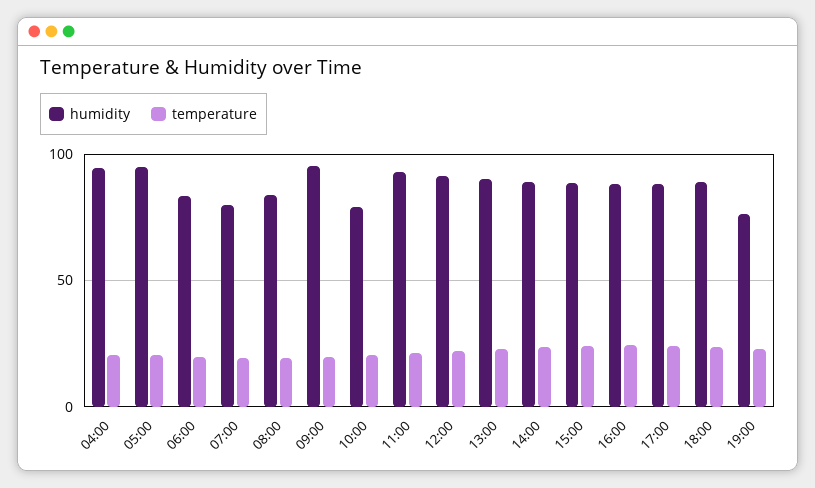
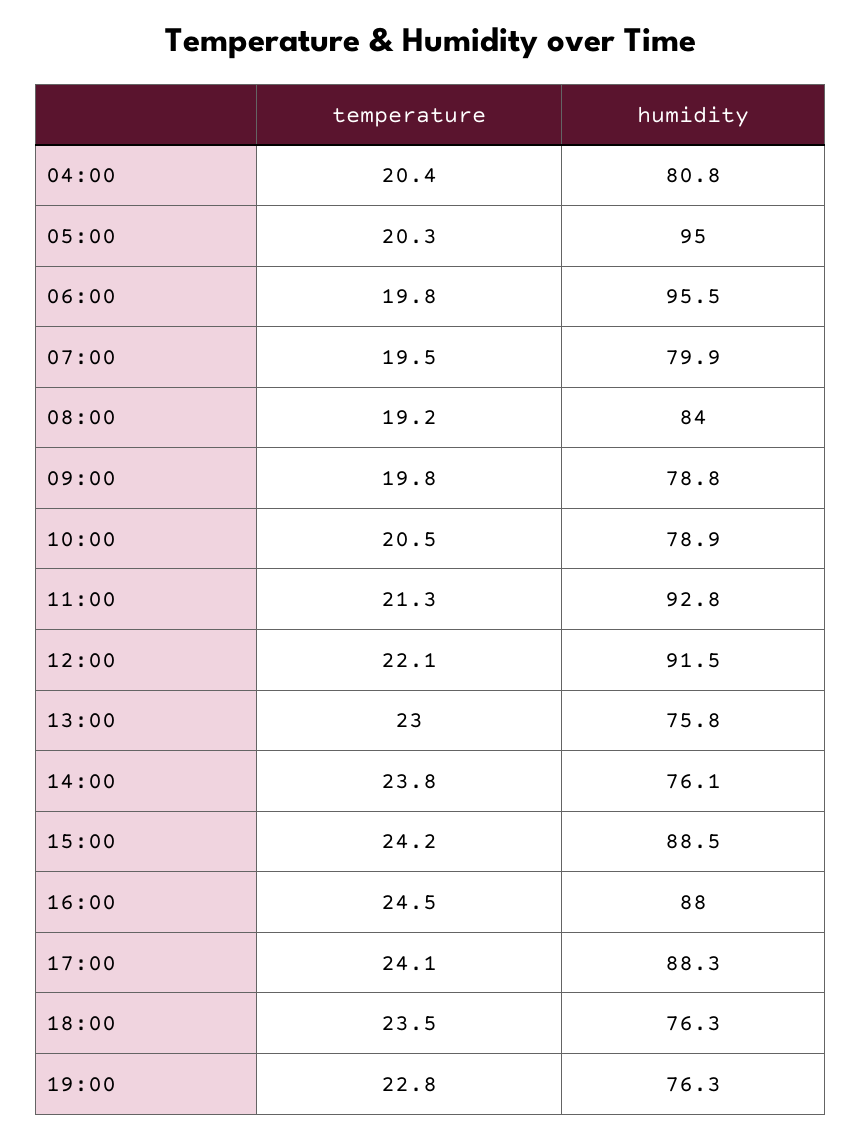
  {
    "humidity": {
-     "04:00": 95,
+     "04:00": 80.8,
      "05:00": 95,
-     "06:00": 85,
+     "06:00": 95.5,
      "07:00": 79.9,
      "08:00": 84,
-     "09:00": 95,
+     "09:00": 78.8,
      "10:00": 78.9,
      "11:00": 92.8,
      "12:00": 91.5,
-     "13:00": 90,
+     "13:00": 75.8,
-     "14:00": 90,
+     "14:00": 76.1,
      "15:00": 88.5,
      "16:00": 88,
      "17:00": 88.3,
-     "18:00": 90,
+     "18:00": 76.3,
      "19:00": 76.3
    },
    "temperature": {
      "04:00": 20.4,
      "05:00": 20.3,
      "06:00": 19.8,
      "07:00": 19.5,
      "08:00": 19.2,
      "09:00": 19.8,
      "10:00": 20.5,
      "11:00": 21.3,
      "12:00": 22.1,
      "13:00": 23,
      "14:00": 23.8,
      "15:00": 24.2,
      "16:00": 24.5,
      "17:00": 24.1,
      "18:00": 23.5,
      "19:00": 22.8
    }
  }

